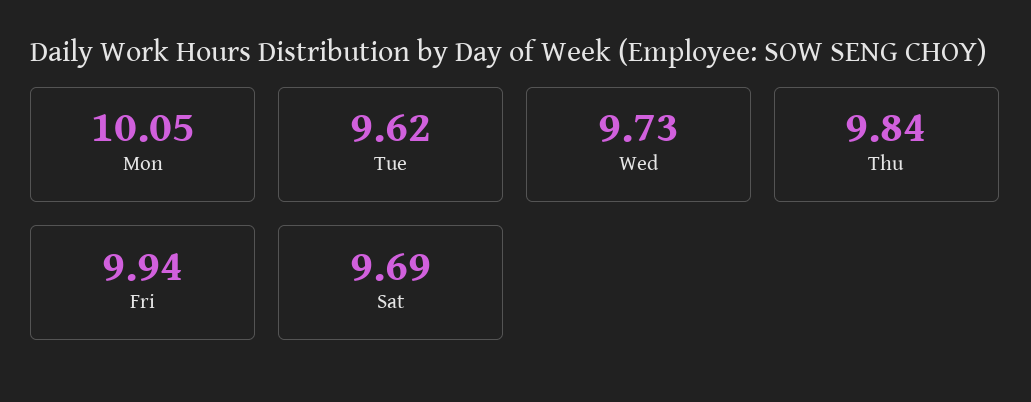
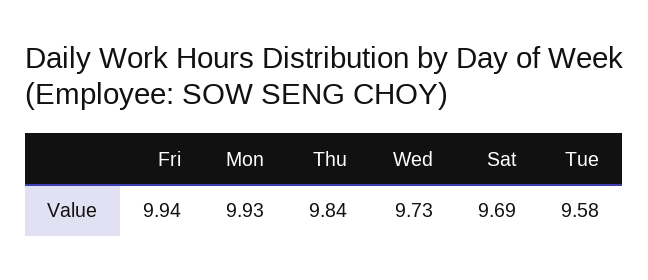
  {
-   "Mon": 10.05,
+   "Mon": 9.93,
-   "Tue": 9.62,
+   "Tue": 9.58,
    "Wed": 9.73,
    "Thu": 9.84,
    "Fri": 9.94,
    "Sat": 9.69
  }

